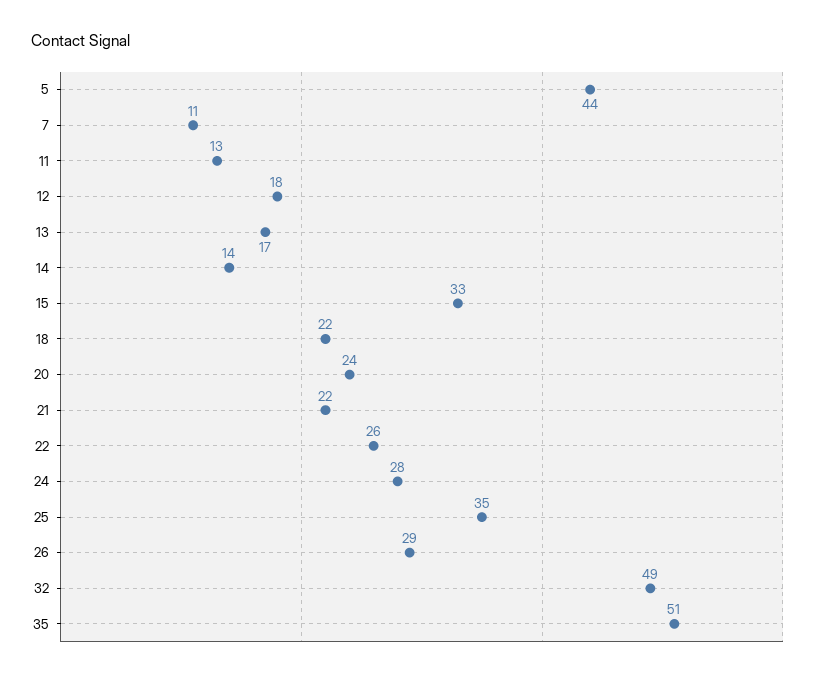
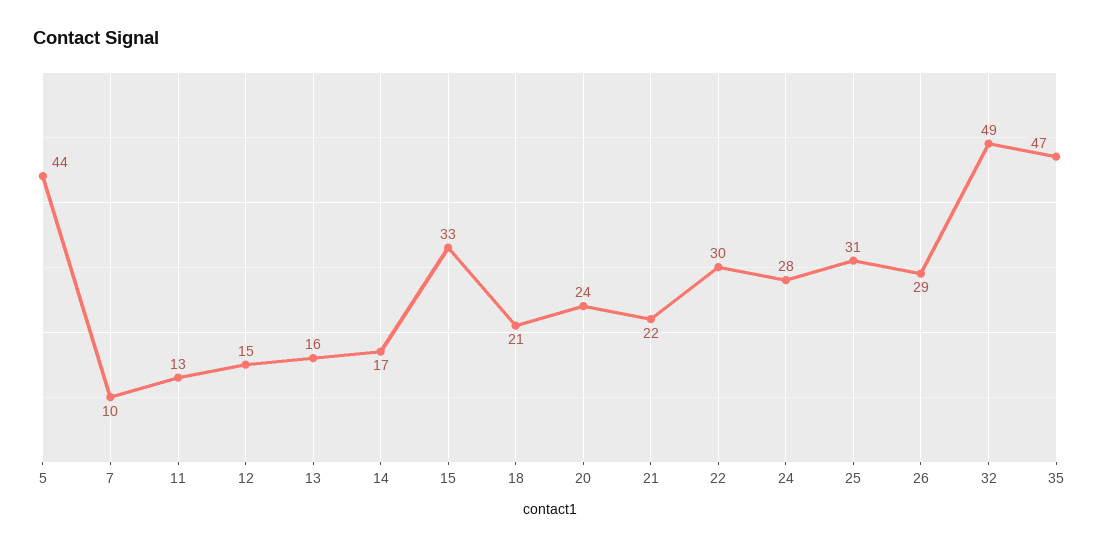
  {
    "5": 44,
-   "7": 11,
+   "7": 10,
    "11": 13,
-   "12": 18,
+   "12": 15,
-   "13": 17,
+   "13": 16,
-   "14": 14,
+   "14": 17,
    "15": 33,
-   "18": 22,
+   "18": 21,
    "20": 24,
    "21": 22,
-   "22": 26,
+   "22": 30,
    "24": 28,
-   "25": 35,
+   "25": 31,
    "26": 29,
    "32": 49,
-   "35": 51
+   "35": 47
  }

